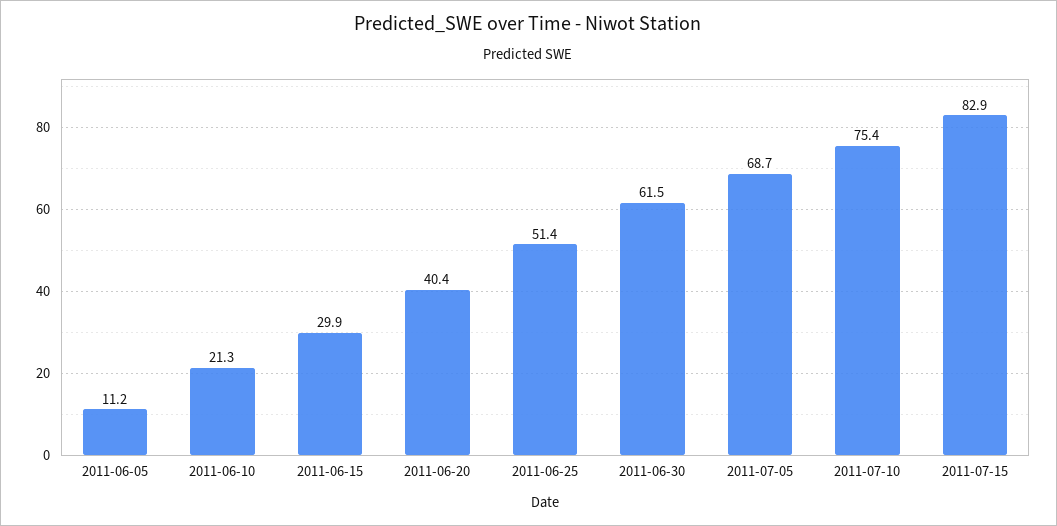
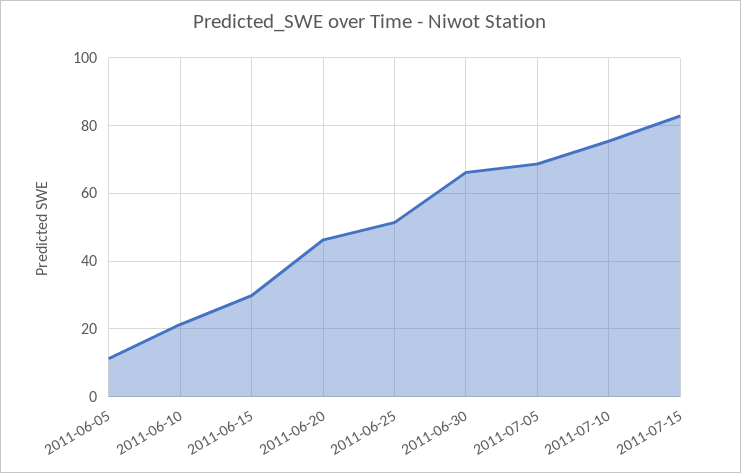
  {
    "2011-06-05": 11.2,
    "2011-06-10": 21.3,
    "2011-06-15": 29.9,
-   "2011-06-20": 40.4,
+   "2011-06-20": 46,
    "2011-06-25": 51.4,
-   "2011-06-30": 61.5,
+   "2011-06-30": 66,
    "2011-07-05": 68.7,
    "2011-07-10": 75.4,
    "2011-07-15": 82.9
  }

